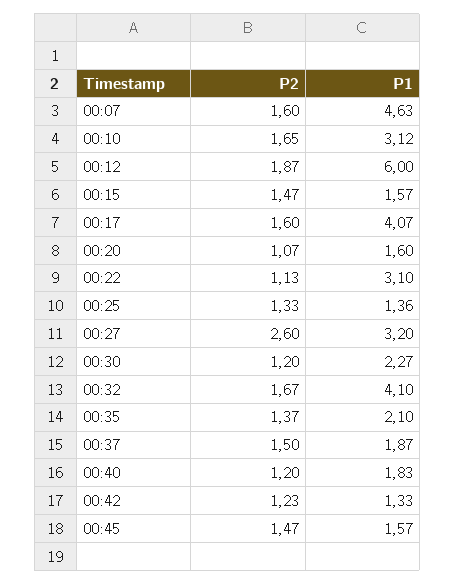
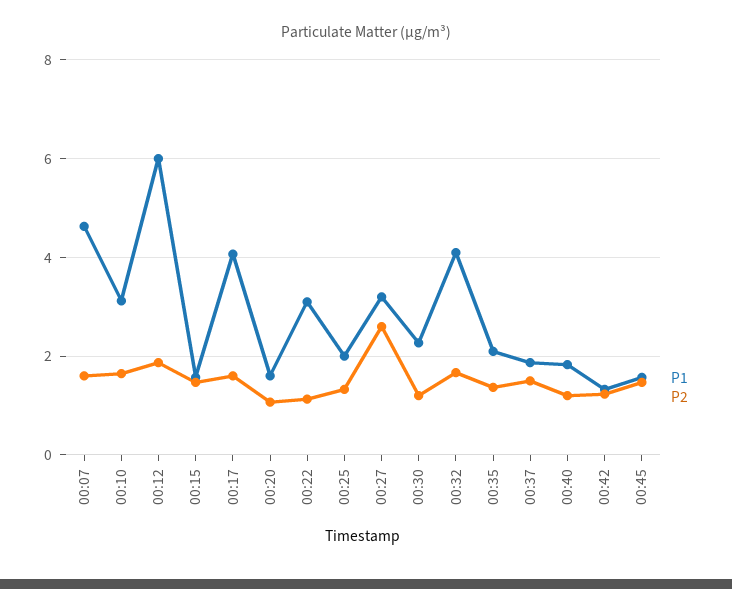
  {
    "P2": {
      "00:07": 1.6,
      "00:10": 1.65,
      "00:12": 1.87,
      "00:15": 1.47,
      "00:17": 1.6,
      "00:20": 1.07,
      "00:22": 1.13,
      "00:25": 1.33,
      "00:27": 2.6,
      "00:30": 1.2,
      "00:32": 1.67,
      "00:35": 1.37,
      "00:37": 1.5,
      "00:40": 1.2,
      "00:42": 1.23,
      "00:45": 1.47
    },
    "P1": {
      "00:07": 4.63,
      "00:10": 3.12,
      "00:12": 6,
      "00:15": 1.57,
      "00:17": 4.07,
      "00:20": 1.6,
      "00:22": 3.1,
-     "00:25": 1.36,
+     "00:25": 2,
      "00:27": 3.2,
      "00:30": 2.27,
      "00:32": 4.1,
      "00:35": 2.1,
      "00:37": 1.87,
      "00:40": 1.83,
      "00:42": 1.33,
      "00:45": 1.57
    }
  }

